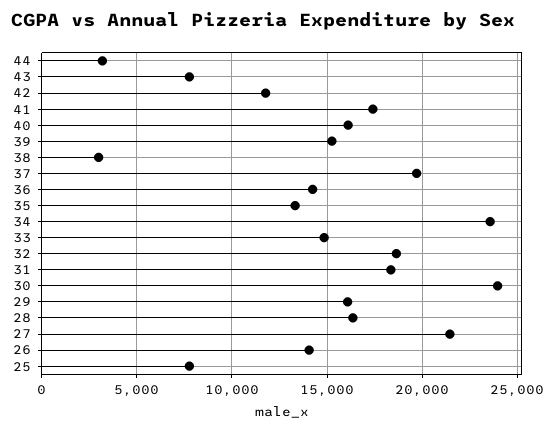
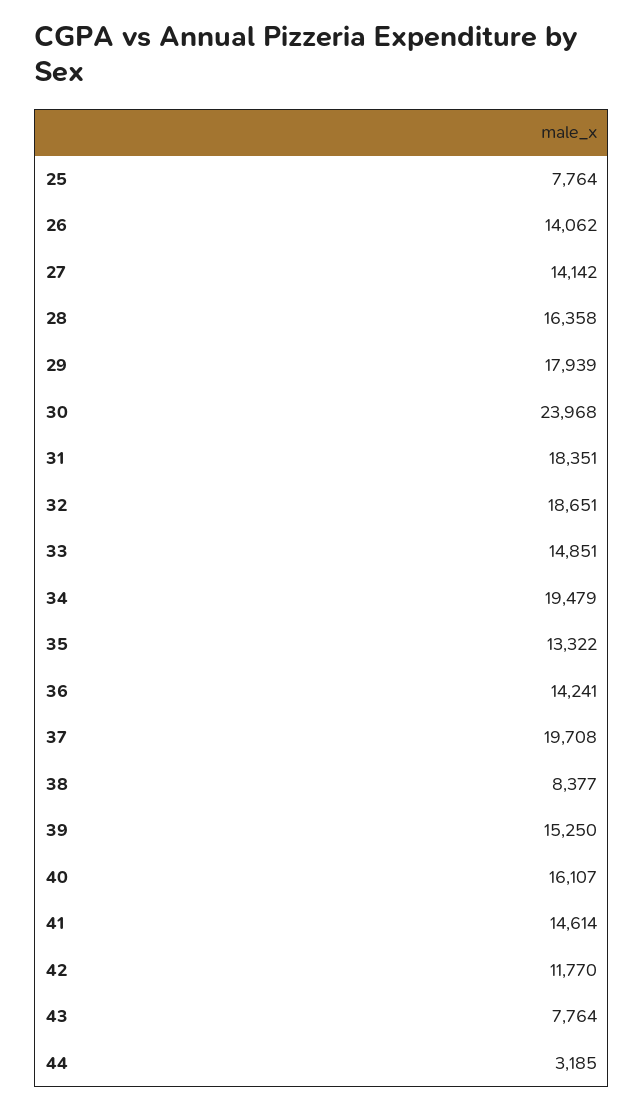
  {
    "44": 3185,
    "43": 7764,
    "42": 11770,
-   "41": 17500,
+   "41": 14614,
    "40": 16107,
    "39": 15250,
-   "38": 3000,
+   "38": 8377,
    "37": 19708,
    "36": 14241,
    "35": 13322,
-   "34": 23500,
+   "34": 19479,
    "33": 14851,
    "32": 18651,
    "31": 18351,
    "30": 23968,
-   "29": 16000,
+   "29": 17939,
    "28": 16358,
-   "27": 21500,
+   "27": 14142,
    "26": 14062,
    "25": 7764
  }

